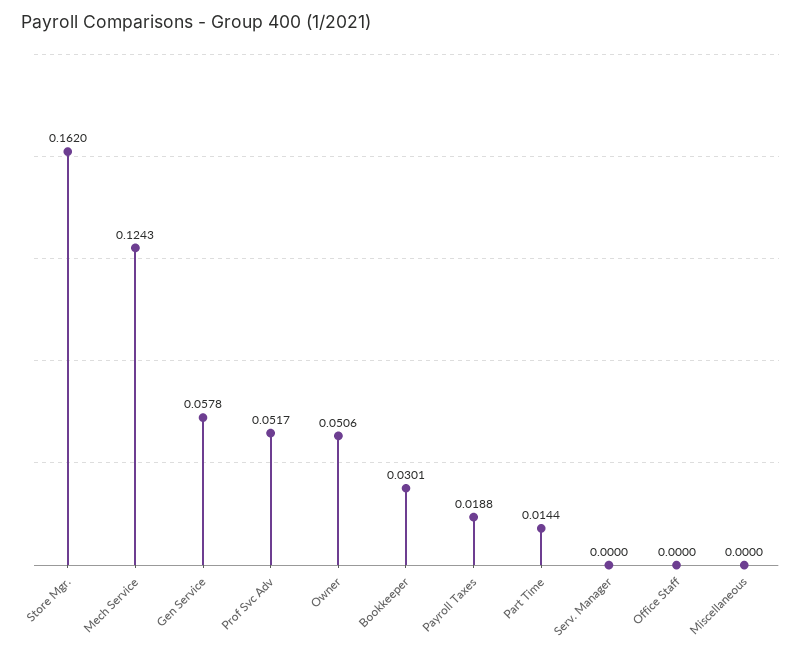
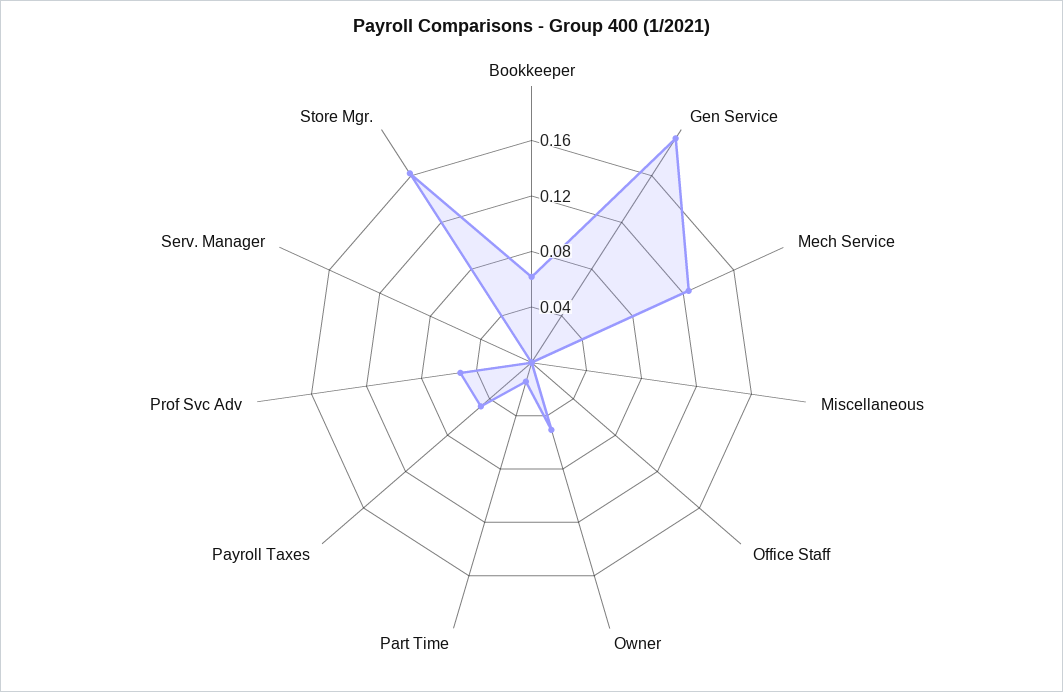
  {
    "Store Mgr.": 0.162,
    "Mech Service": 0.1243,
-   "Gen Service": 0.0578,
+   "Gen Service": 0.19,
    "Prof Svc Adv": 0.0517,
    "Owner": 0.0506,
-   "Bookkeeper": 0.0301,
+   "Bookkeeper": 0.06,
-   "Payroll Taxes": 0.0188,
+   "Payroll Taxes": 0.05,
    "Part Time": 0.0144,
    "Serv. Manager": 0,
    "Office Staff": 0,
    "Miscellaneous": 0
  }

